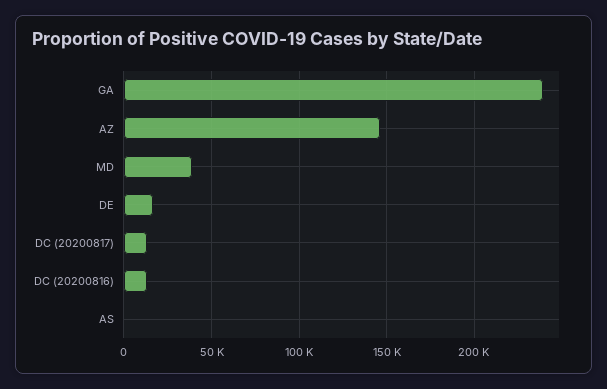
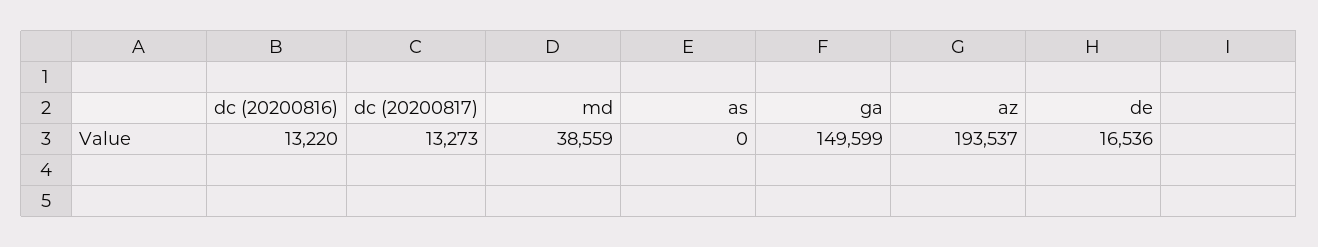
  {
-   "GA": 240000,
+   "GA": 149599,
-   "AZ": 145000,
+   "AZ": 193537,
    "MD": 38559,
    "DE": 16536,
    "DC (20200817)": 13273,
    "DC (20200816)": 13220,
    "AS": 0
  }

